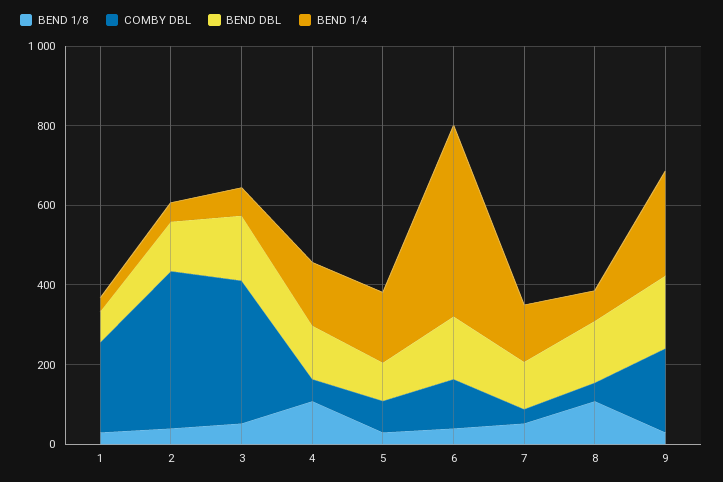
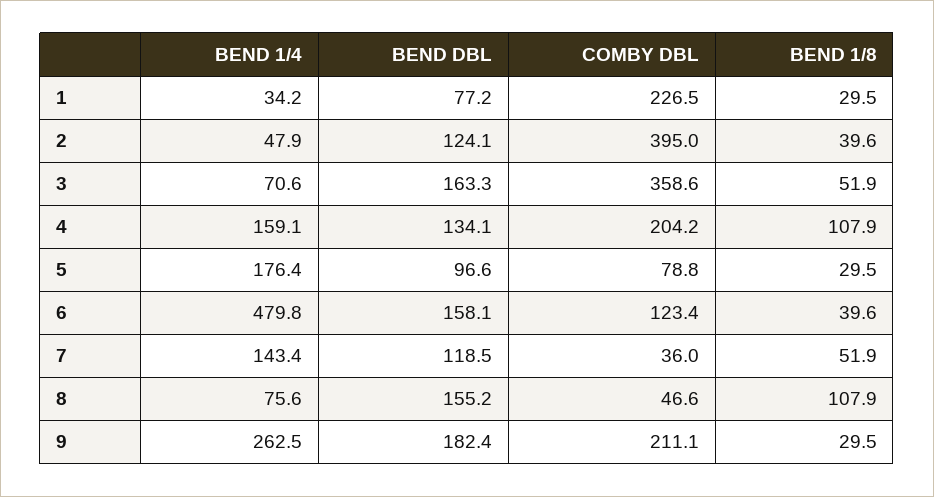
  {
    "BEND 1/8": {
      "1": 29.5,
      "2": 39.6,
      "3": 51.9,
      "4": 107.9,
      "5": 29.5,
      "6": 39.6,
      "7": 51.9,
      "8": 107.9,
      "9": 29.5
    },
    "COMBY DBL": {
      "1": 226.5,
      "2": 395,
      "3": 358.6,
-     "4": 50,
+     "4": 204.2,
      "5": 78.8,
      "6": 123.4,
      "7": 36,
      "8": 46.6,
      "9": 211.1
    },
    "BEND DBL": {
      "1": 77.2,
      "2": 124.1,
      "3": 163.3,
      "4": 134.1,
      "5": 96.6,
      "6": 158.1,
      "7": 118.5,
      "8": 155.2,
      "9": 182.4
    },
    "BEND 1/4": {
      "1": 34.2,
      "2": 47.9,
      "3": 70.6,
      "4": 159.1,
      "5": 176.4,
      "6": 479.8,
      "7": 143.4,
      "8": 75.6,
      "9": 262.5
    }
  }

